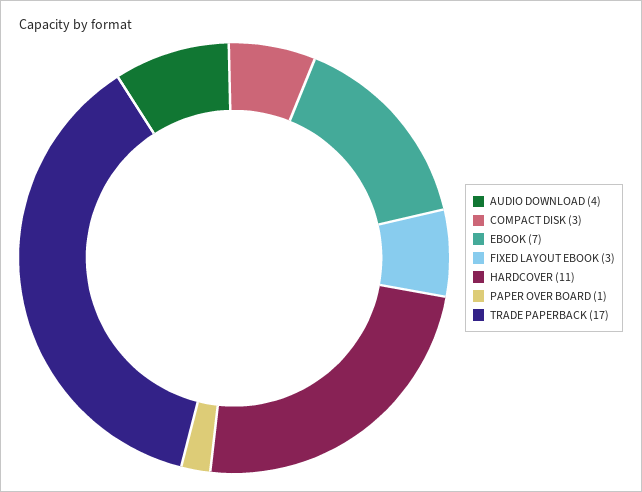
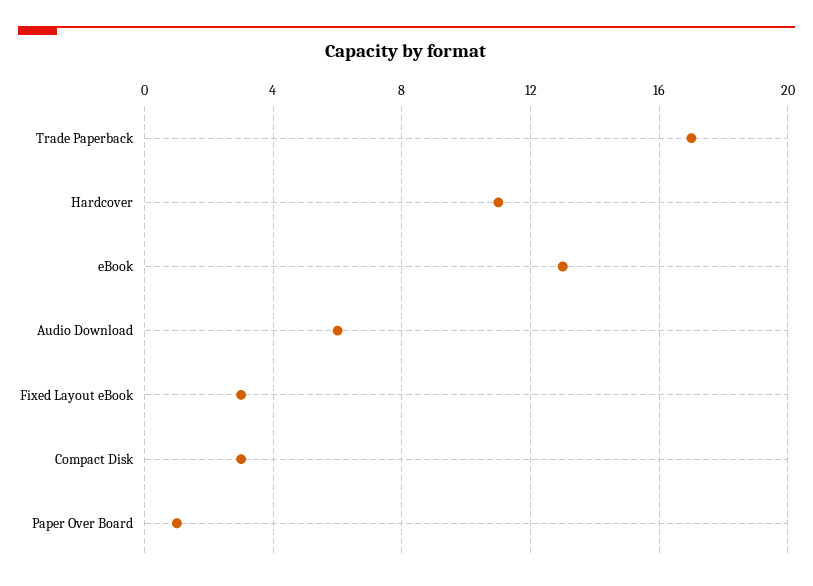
  {
-   "AUDIO DOWNLOAD": 4,
+   "AUDIO DOWNLOAD": 6,
    "COMPACT DISK": 3,
-   "EBOOK": 7,
+   "EBOOK": 13,
    "FIXED LAYOUT EBOOK": 3,
    "HARDCOVER": 11,
    "PAPER OVER BOARD": 1,
    "TRADE PAPERBACK": 17
  }

